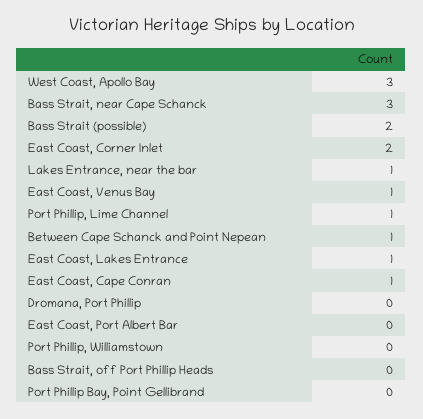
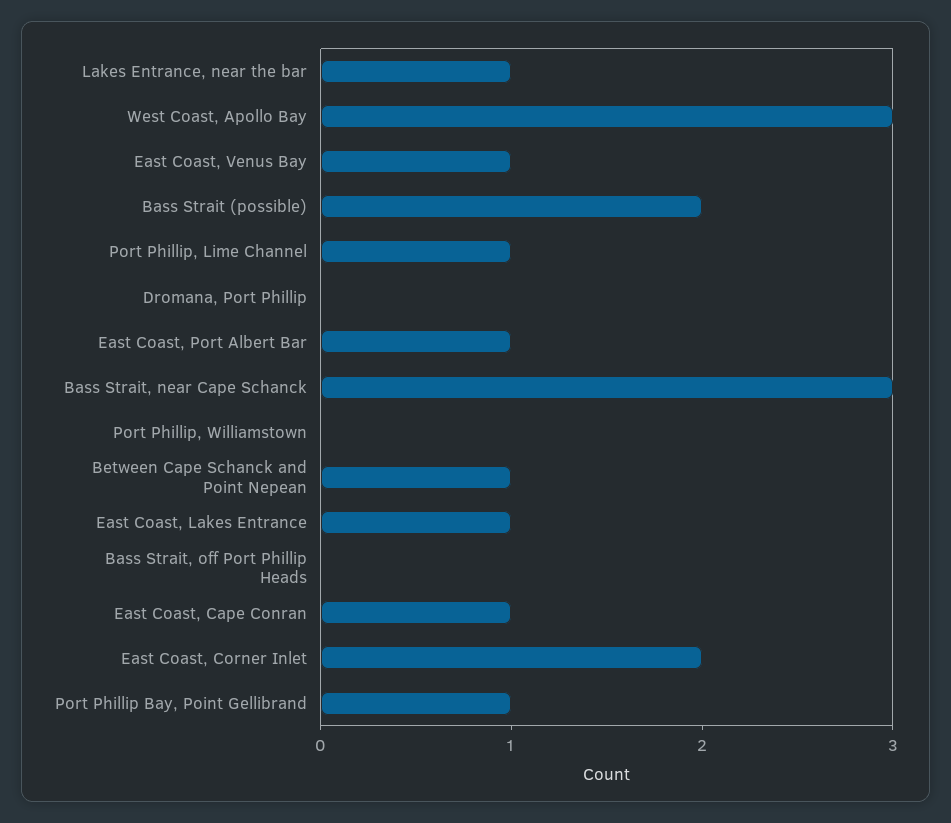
  {
    "West Coast, Apollo Bay": 3,
    "Bass Strait, near Cape Schanck": 3,
    "Bass Strait (possible)": 2,
    "East Coast, Corner Inlet": 2,
    "Lakes Entrance, near the bar": 1,
    "East Coast, Venus Bay": 1,
    "Port Phillip, Lime Channel": 1,
    "Between Cape Schanck and Point Nepean": 1,
    "East Coast, Lakes Entrance": 1,
    "East Coast, Cape Conran": 1,
    "Dromana, Port Phillip": 0,
-   "East Coast, Port Albert Bar": 0,
+   "East Coast, Port Albert Bar": 1,
    "Port Phillip, Williamstown": 0,
    "Bass Strait, off Port Phillip Heads": 0,
-   "Port Phillip Bay, Point Gellibrand": 0
+   "Port Phillip Bay, Point Gellibrand": 1
  }

